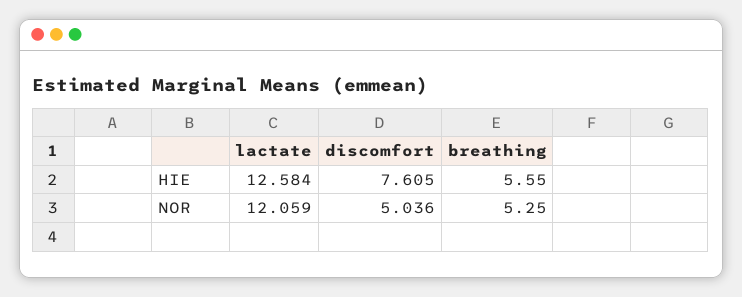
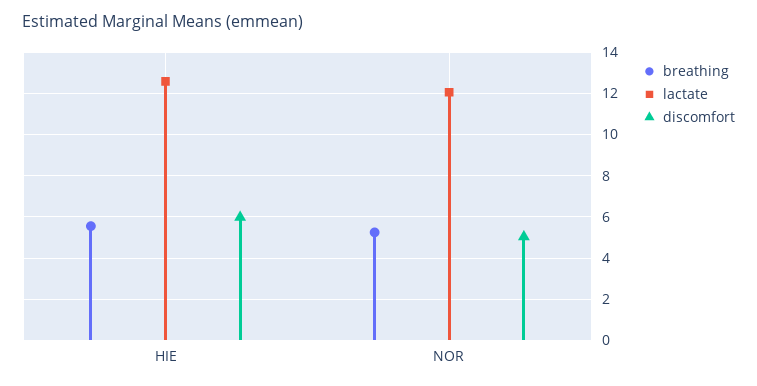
  {
    "lactate": {
      "HIE": 12.584,
      "NOR": 12.059
    },
    "discomfort": {
-     "HIE": 7.605,
+     "HIE": 6,
      "NOR": 5.036
    },
    "breathing": {
      "HIE": 5.55,
      "NOR": 5.25
    }
  }

